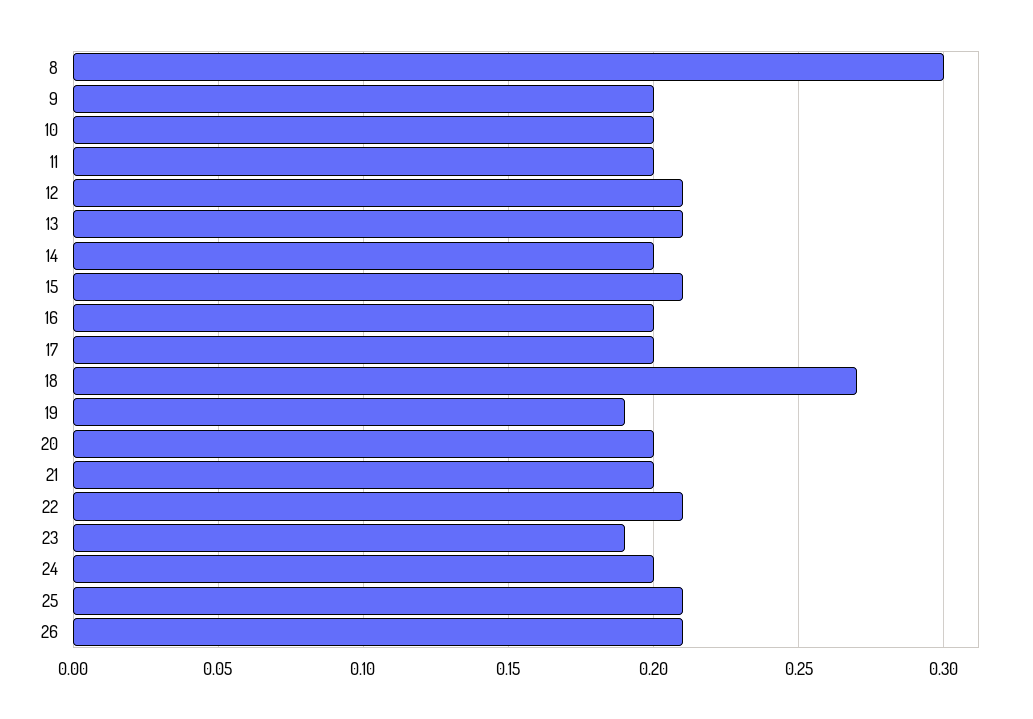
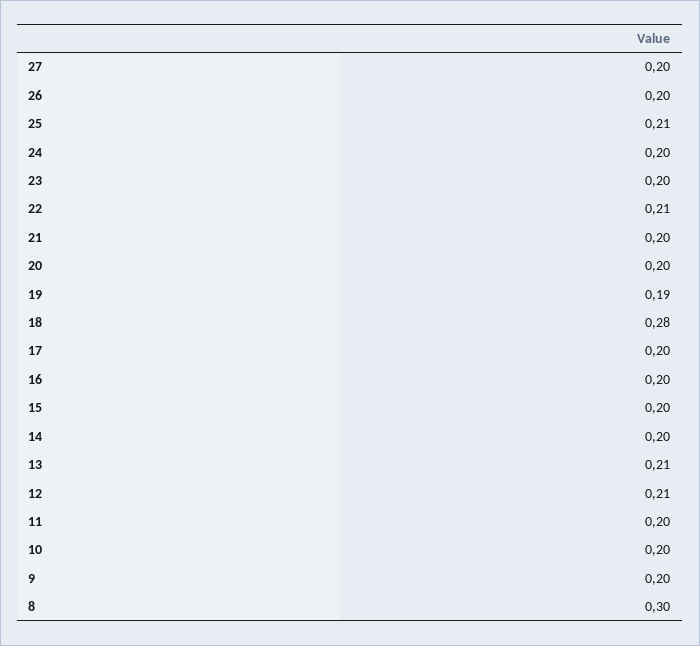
  {
    "8": 0.3,
    "9": 0.2,
    "10": 0.2,
    "11": 0.2,
    "12": 0.21,
    "13": 0.21,
    "14": 0.2,
-   "15": 0.21,
+   "15": 0.2,
    "16": 0.2,
    "17": 0.2,
-   "18": 0.27,
+   "18": 0.28,
    "19": 0.19,
    "20": 0.2,
    "21": 0.2,
    "22": 0.21,
-   "23": 0.19,
+   "23": 0.2,
    "24": 0.2,
    "25": 0.21,
-   "26": 0.21
+   "26": 0.2,
+   "27": 0.2
  }

